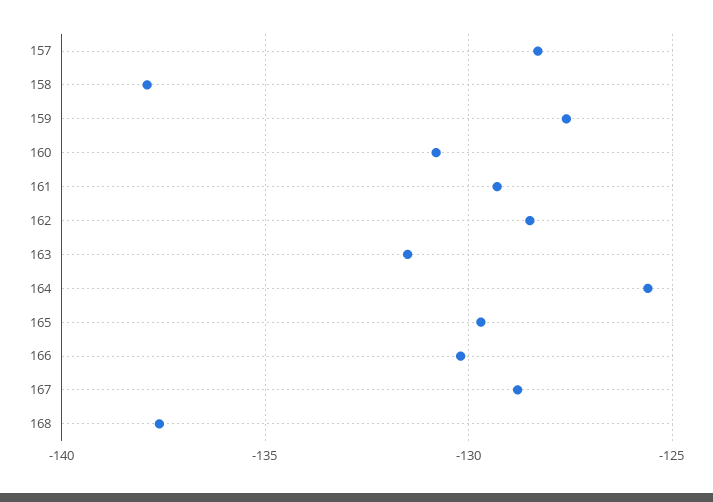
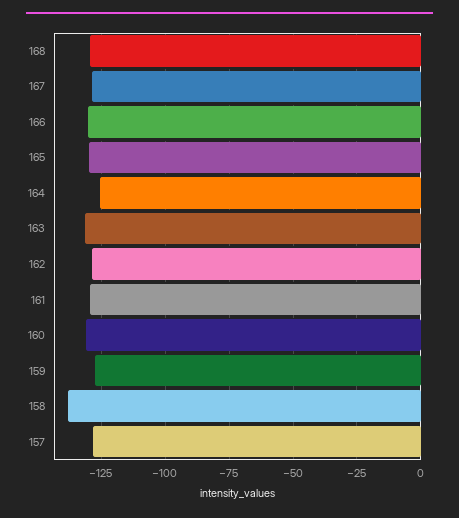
  {
    "157": -128.5,
    "158": -138,
    "159": -127.5,
    "160": -131,
    "161": -129.5,
    "162": -128.5,
    "163": -131.5,
    "164": -125.5,
    "165": -129.5,
    "166": -130,
    "167": -129,
-   "168": -137.5
+   "168": -130
  }

